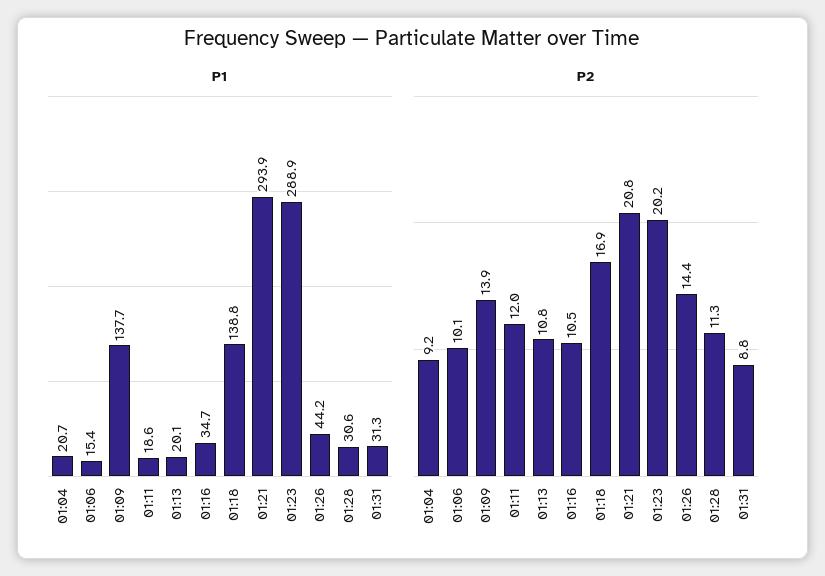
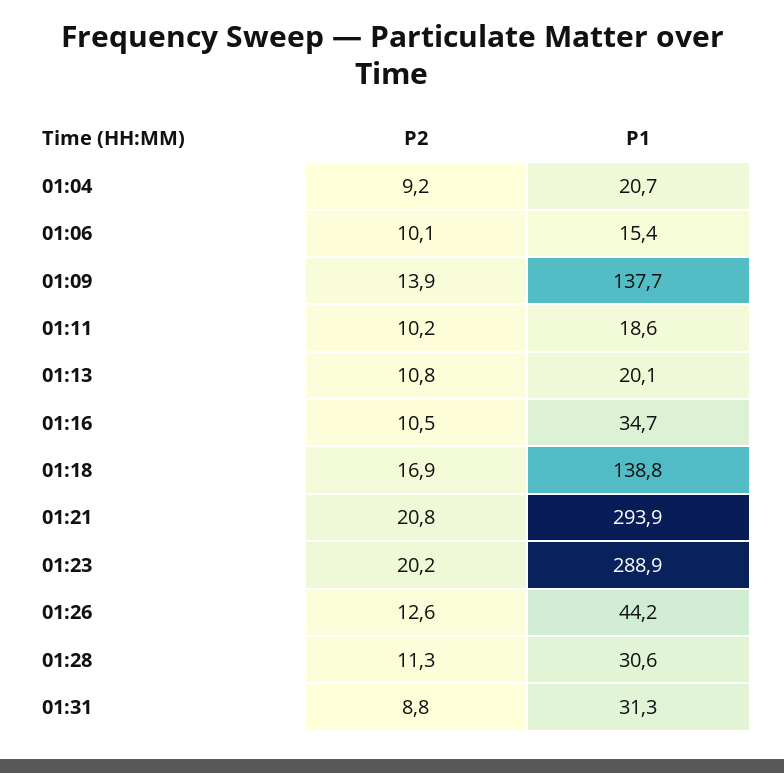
  {
    "P1": {
      "01:04": 20.7,
      "01:06": 15.4,
      "01:09": 137.7,
      "01:11": 18.6,
      "01:13": 20.1,
      "01:16": 34.7,
      "01:18": 138.8,
      "01:21": 293.9,
      "01:23": 288.9,
      "01:26": 44.2,
      "01:28": 30.6,
      "01:31": 31.3
    },
    "P2": {
      "01:04": 9.2,
      "01:06": 10.1,
      "01:09": 13.9,
-     "01:11": 12,
+     "01:11": 10.2,
      "01:13": 10.8,
      "01:16": 10.5,
      "01:18": 16.9,
      "01:21": 20.8,
      "01:23": 20.2,
-     "01:26": 14.4,
+     "01:26": 12.6,
      "01:28": 11.3,
      "01:31": 8.8
    }
  }

